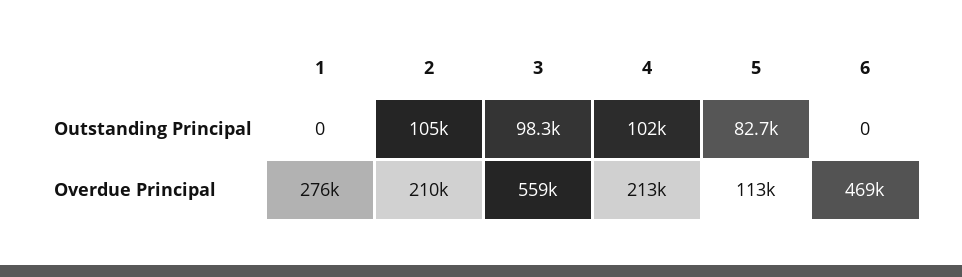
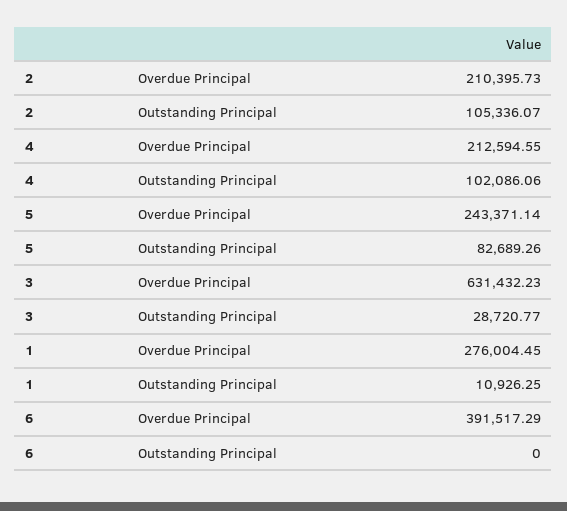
  {
    "1": {
-     "Outstanding Principal": 0,
+     "Outstanding Principal": 10926.25,
      "Overdue Principal": 276004.45
    },
    "2": {
      "Outstanding Principal": 105336.07,
      "Overdue Principal": 210395.73
    },
    "3": {
-     "Outstanding Principal": 98300,
+     "Outstanding Principal": 28720.77,
-     "Overdue Principal": 559000
+     "Overdue Principal": 631432.23
    },
    "4": {
      "Outstanding Principal": 102086.06,
      "Overdue Principal": 212594.55
    },
    "5": {
      "Outstanding Principal": 82689.26,
-     "Overdue Principal": 113000
+     "Overdue Principal": 243371.14
    },
    "6": {
      "Outstanding Principal": 0,
-     "Overdue Principal": 469000
+     "Overdue Principal": 391517.29
    }
  }

